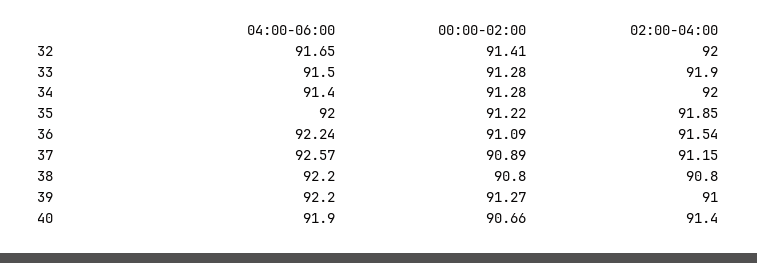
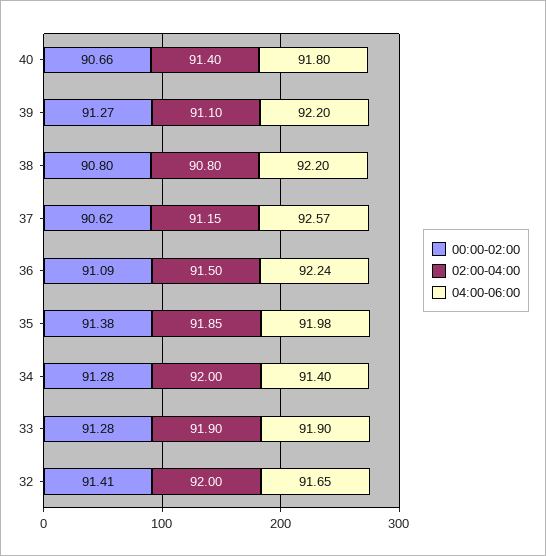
  {
    "04:00-06:00": {
      "32": 91.65,
-     "33": 91.5,
+     "33": 91.9,
      "34": 91.4,
-     "35": 92,
+     "35": 91.98,
      "36": 92.24,
      "37": 92.57,
      "38": 92.2,
      "39": 92.2,
-     "40": 91.9
+     "40": 91.8
    },
    "00:00-02:00": {
      "32": 91.41,
      "33": 91.28,
      "34": 91.28,
-     "35": 91.22,
+     "35": 91.38,
      "36": 91.09,
-     "37": 90.89,
+     "37": 90.62,
      "38": 90.8,
      "39": 91.27,
      "40": 90.66
    },
    "02:00-04:00": {
      "32": 92,
      "33": 91.9,
      "34": 92,
      "35": 91.85,
-     "36": 91.54,
+     "36": 91.5,
      "37": 91.15,
      "38": 90.8,
-     "39": 91,
+     "39": 91.1,
      "40": 91.4
    }
  }

